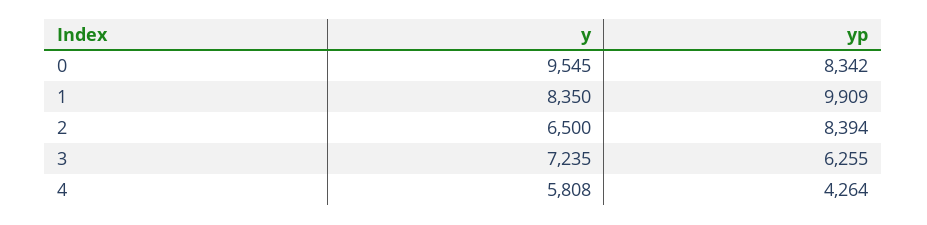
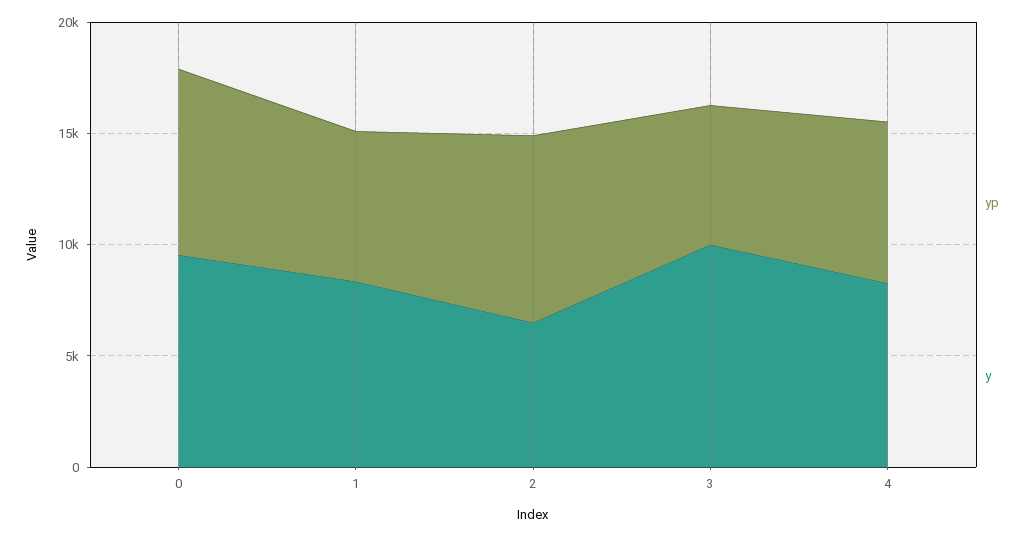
  {
    "y": {
      "0": 9545,
      "1": 8350,
      "2": 6500,
-     "3": 7235,
+     "3": 10000,
-     "4": 5808
+     "4": 8000
    },
    "yp": {
      "0": 8342,
-     "1": 9909,
+     "1": 7000,
      "2": 8394,
      "3": 6255,
-     "4": 4264
+     "4": 7000
    }
  }

